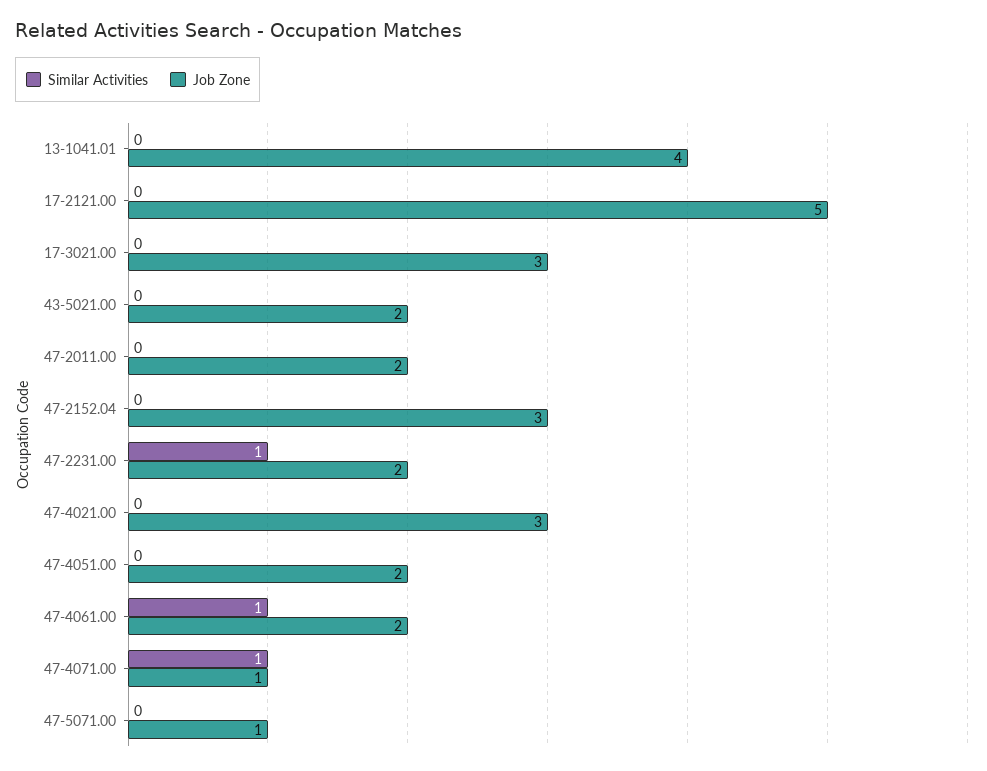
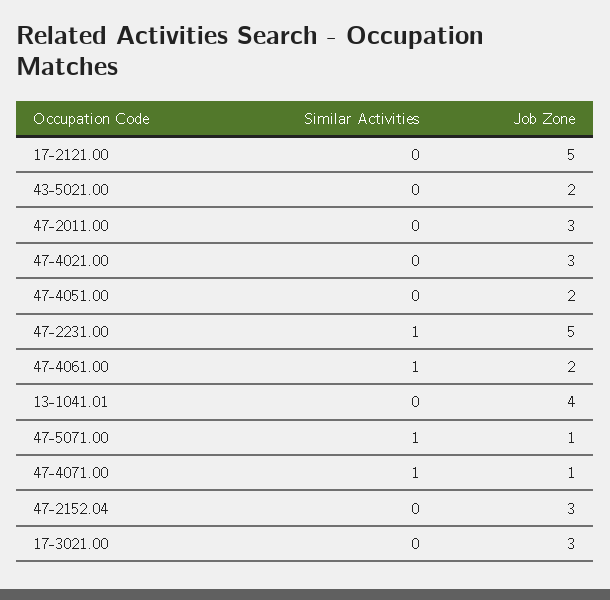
  {
    "Similar Activities": {
      "13-1041.01": 0,
      "17-2121.00": 0,
      "17-3021.00": 0,
      "43-5021.00": 0,
      "47-2011.00": 0,
      "47-2152.04": 0,
      "47-2231.00": 1,
      "47-4021.00": 0,
      "47-4051.00": 0,
      "47-4061.00": 1,
      "47-4071.00": 1,
-     "47-5071.00": 0
+     "47-5071.00": 1
    },
    "Job Zone": {
      "13-1041.01": 4,
      "17-2121.00": 5,
      "17-3021.00": 3,
      "43-5021.00": 2,
-     "47-2011.00": 2,
+     "47-2011.00": 3,
      "47-2152.04": 3,
-     "47-2231.00": 2,
+     "47-2231.00": 5,
      "47-4021.00": 3,
      "47-4051.00": 2,
      "47-4061.00": 2,
      "47-4071.00": 1,
      "47-5071.00": 1
    }
  }

